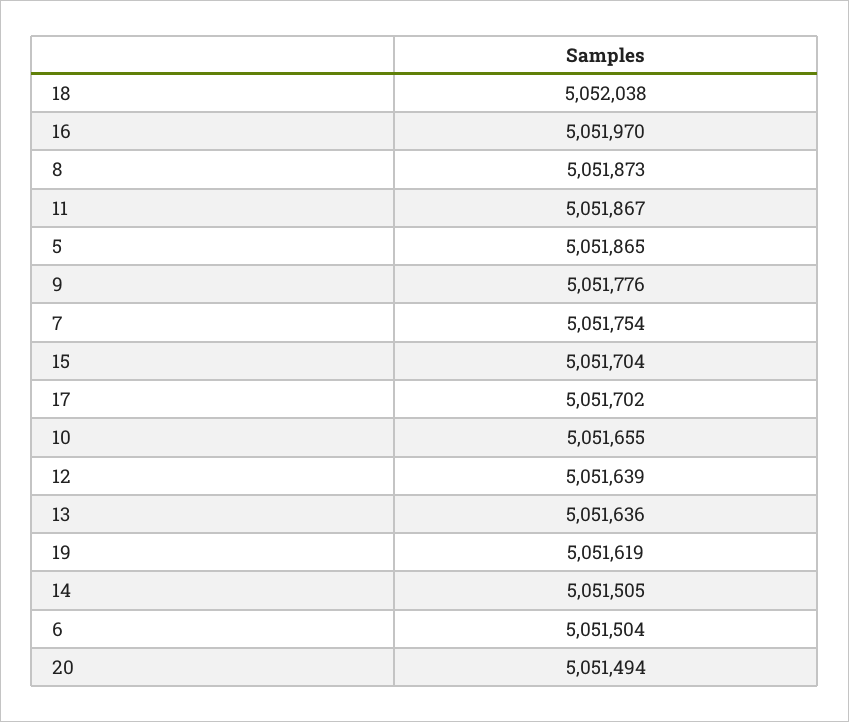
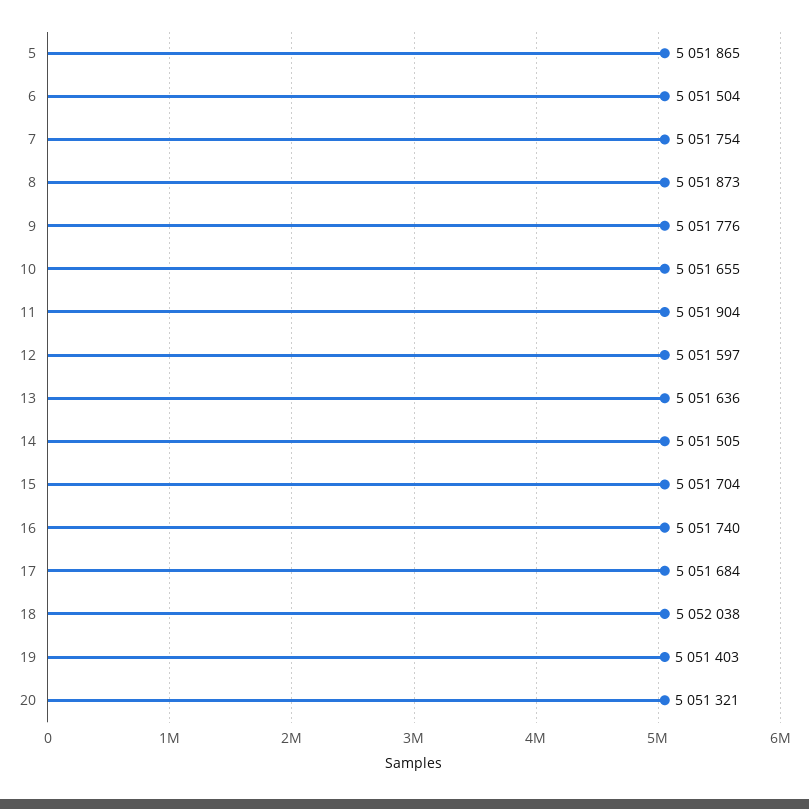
  {
    "18": 5052038,
-   "16": 5051970,
+   "16": 5051740,
    "8": 5051873,
-   "11": 5051867,
+   "11": 5051904,
    "5": 5051865,
    "9": 5051776,
    "7": 5051754,
    "15": 5051704,
-   "17": 5051702,
+   "17": 5051684,
    "10": 5051655,
-   "12": 5051639,
+   "12": 5051597,
    "13": 5051636,
-   "19": 5051619,
+   "19": 5051403,
    "14": 5051505,
    "6": 5051504,
-   "20": 5051494
+   "20": 5051321
  }

